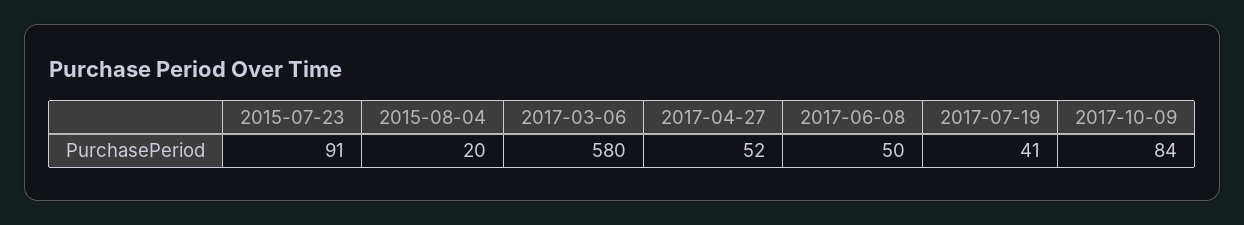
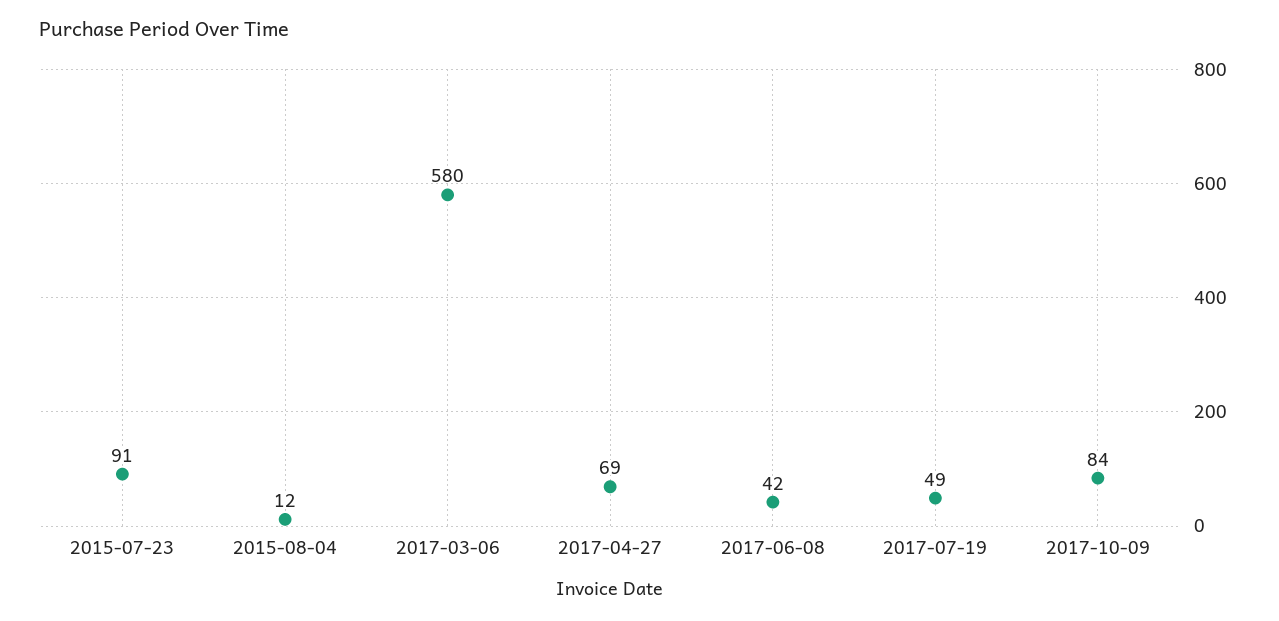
  {
    "2015-07-23": 91,
-   "2015-08-04": 20,
+   "2015-08-04": 12,
    "2017-03-06": 580,
-   "2017-04-27": 52,
+   "2017-04-27": 69,
-   "2017-06-08": 50,
+   "2017-06-08": 42,
-   "2017-07-19": 41,
+   "2017-07-19": 49,
    "2017-10-09": 84
  }

